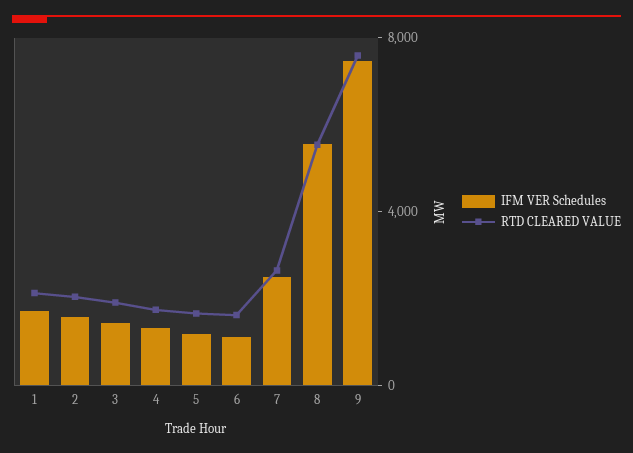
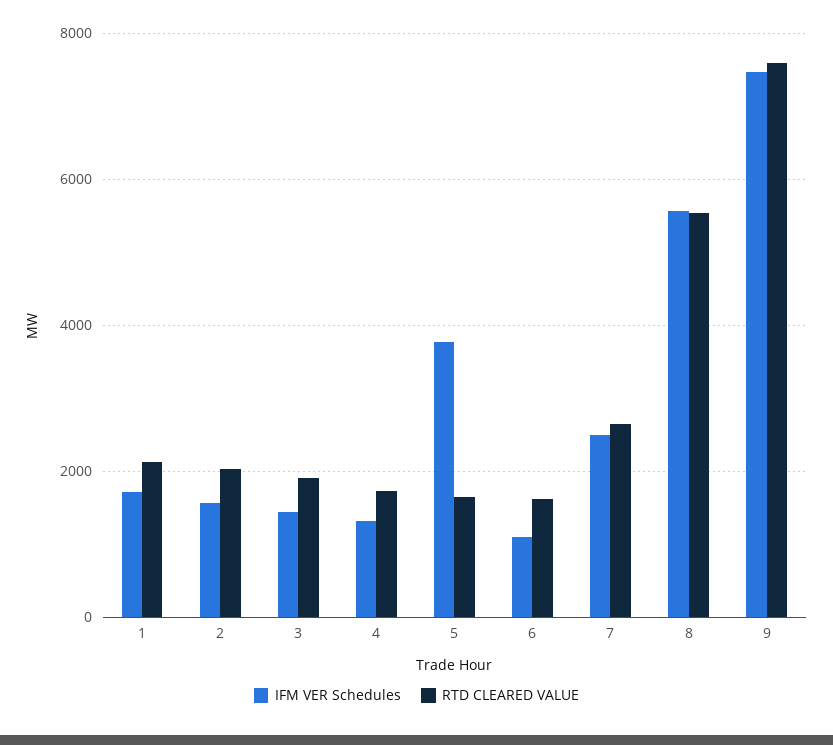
  {
    "IFM VER Schedules": {
      "1": 1800,
      "2": 1600,
      "3": 1400,
      "4": 1400,
-     "5": 1000,
+     "5": 3800,
      "6": 1200,
      "7": 2600,
      "8": 5600,
      "9": 7400
    },
    "RTD CLEARED VALUE": {
      "1": 2200,
      "2": 2000,
      "3": 2000,
      "4": 1800,
      "5": 1600,
      "6": 1600,
      "7": 2600,
      "8": 5600,
      "9": 7600
    }
  }

